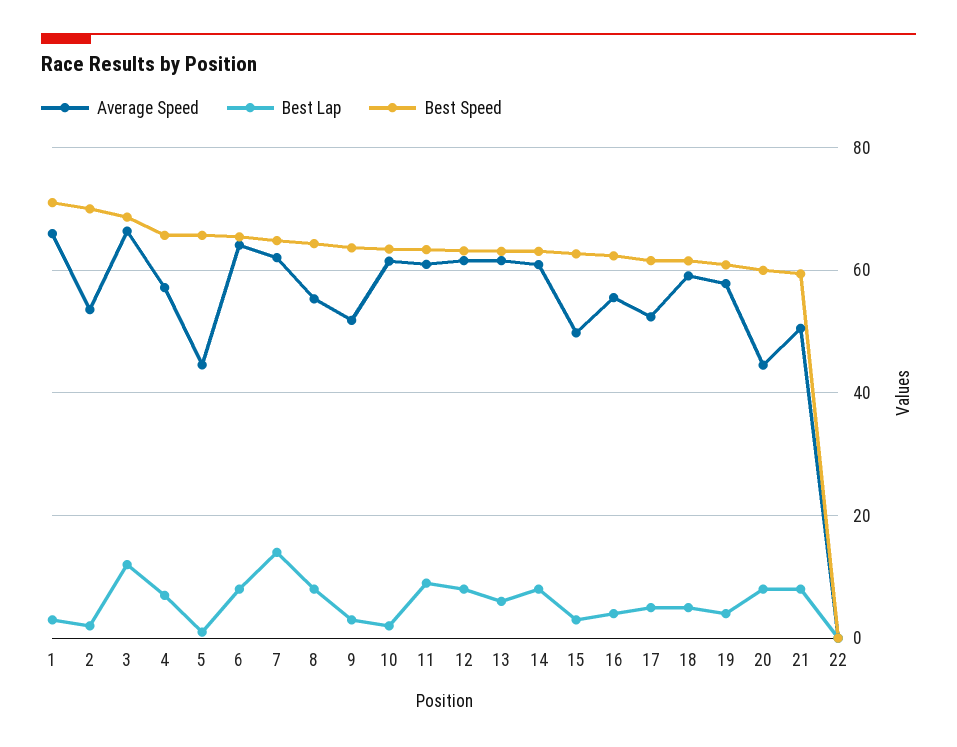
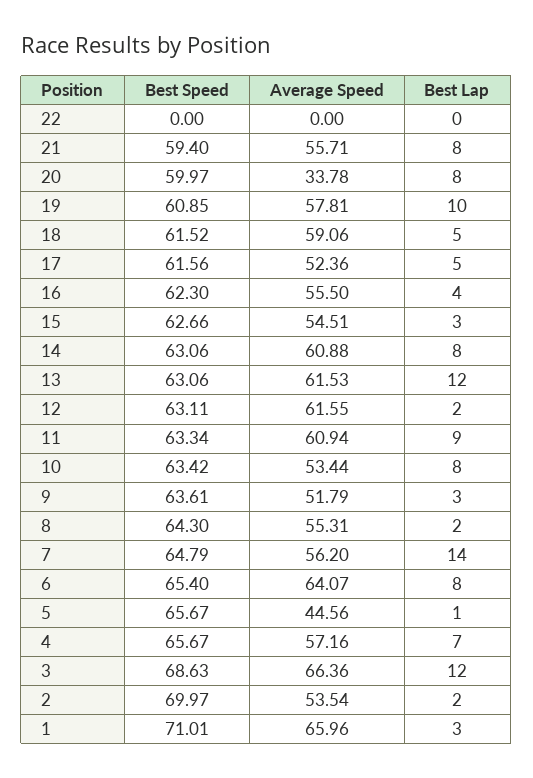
  {
    "Average Speed": {
      "1": 65.96,
      "2": 53.54,
      "3": 66.36,
      "4": 57.16,
      "5": 44.56,
      "6": 64.07,
-     "7": 62,
+     "7": 56.2,
      "8": 55.31,
      "9": 51.79,
-     "10": 62,
+     "10": 53.44,
      "11": 60.94,
      "12": 61.55,
      "13": 61.53,
      "14": 60.88,
-     "15": 50,
+     "15": 54.51,
      "16": 55.5,
      "17": 52.36,
      "18": 59.06,
      "19": 57.81,
-     "20": 44,
+     "20": 33.78,
-     "21": 50,
+     "21": 55.71,
      "22": 0
    },
    "Best Lap": {
      "1": 3,
      "2": 2,
      "3": 12,
      "4": 7,
      "5": 1,
      "6": 8,
      "7": 14,
-     "8": 8,
+     "8": 2,
      "9": 3,
-     "10": 2,
+     "10": 8,
      "11": 9,
-     "12": 8,
+     "12": 2,
-     "13": 6,
+     "13": 12,
      "14": 8,
      "15": 3,
      "16": 4,
      "17": 5,
      "18": 5,
-     "19": 4,
+     "19": 10,
      "20": 8,
      "21": 8,
      "22": 0
    },
    "Best Speed": {
      "1": 71.01,
      "2": 69.97,
      "3": 68.63,
      "4": 65.67,
      "5": 65.67,
      "6": 65.4,
      "7": 64.79,
      "8": 64.3,
      "9": 63.61,
      "10": 63.42,
      "11": 63.34,
      "12": 63.11,
      "13": 63.06,
      "14": 63.06,
      "15": 62.66,
      "16": 62.3,
      "17": 61.56,
      "18": 61.52,
      "19": 60.85,
      "20": 59.97,
      "21": 59.4,
      "22": 0
    }
  }

